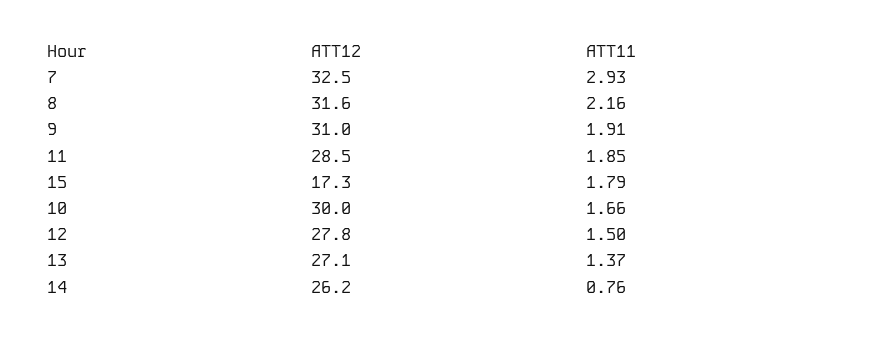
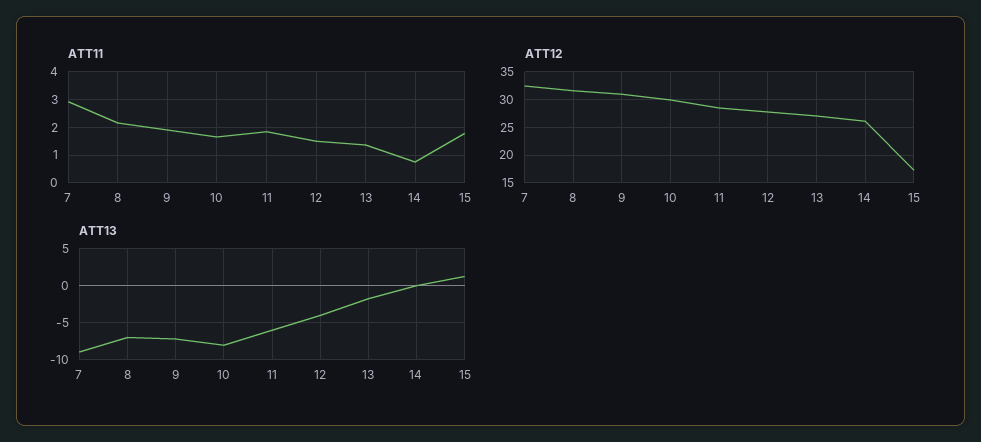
  {
    "ATT12": {
      "7": 32.5,
      "8": 31.6,
      "9": 31,
      "11": 28.5,
      "15": 17.3,
      "10": 30,
      "12": 27.8,
      "13": 27.1,
      "14": 26.2
    },
    "ATT11": {
      "7": 2.93,
      "8": 2.16,
      "9": 1.91,
      "11": 1.85,
      "15": 1.79,
      "10": 1.66,
      "12": 1.5,
      "13": 1.37,
      "14": 0.76
-   }
+   },
+   "ATT13": {
+     "7": -9,
+     "8": -7,
+     "9": -7,
+     "10": -8,
+     "11": -6,
+     "12": -4,
+     "13": -2,
+     "14": 0,
+     "15": 1
+   }
  }

